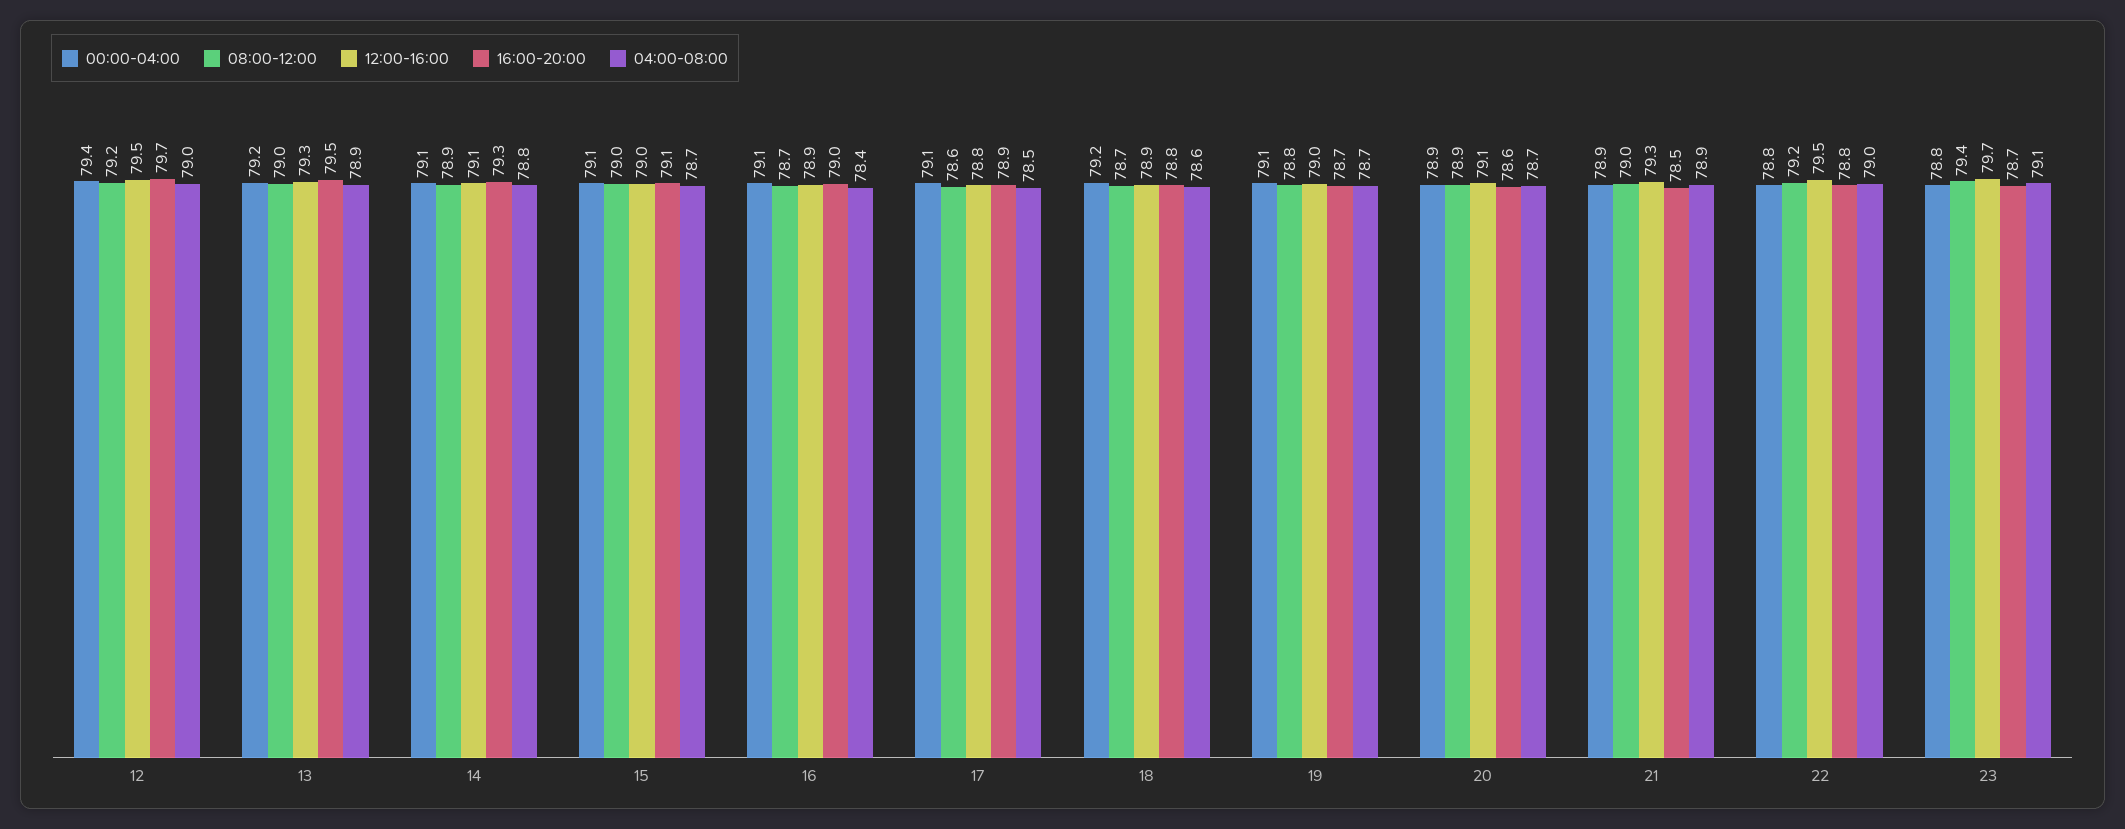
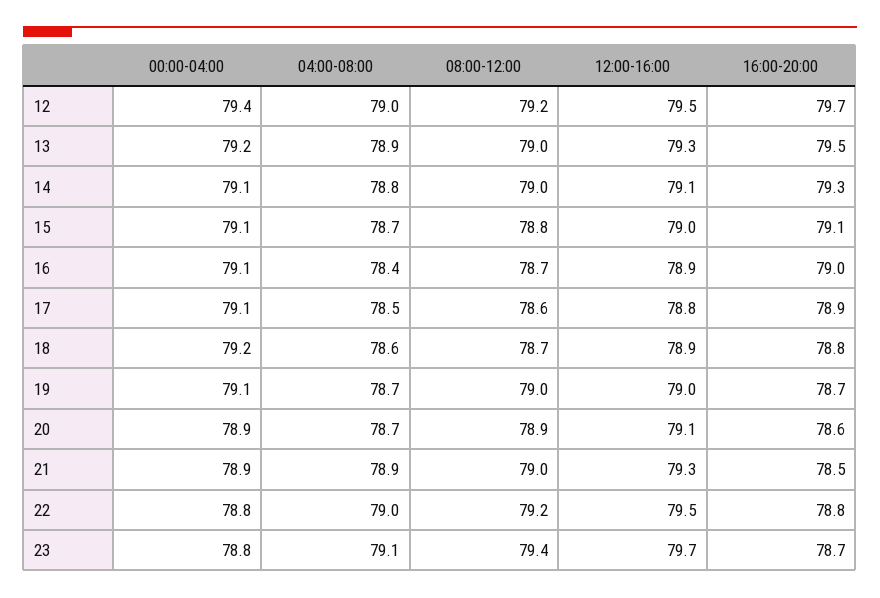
  {
    "00:00-04:00": {
      "12": 79.4,
      "13": 79.2,
      "14": 79.1,
      "15": 79.1,
      "16": 79.1,
      "17": 79.1,
      "18": 79.2,
      "19": 79.1,
      "20": 78.9,
      "21": 78.9,
      "22": 78.8,
      "23": 78.8
    },
    "08:00-12:00": {
      "12": 79.2,
      "13": 79,
-     "14": 78.9,
+     "14": 79,
-     "15": 79,
+     "15": 78.8,
      "16": 78.7,
      "17": 78.6,
      "18": 78.7,
-     "19": 78.8,
+     "19": 79,
      "20": 78.9,
      "21": 79,
      "22": 79.2,
      "23": 79.4
    },
    "12:00-16:00": {
      "12": 79.5,
      "13": 79.3,
      "14": 79.1,
      "15": 79,
      "16": 78.9,
      "17": 78.8,
      "18": 78.9,
      "19": 79,
      "20": 79.1,
      "21": 79.3,
      "22": 79.5,
      "23": 79.7
    },
    "16:00-20:00": {
      "12": 79.7,
      "13": 79.5,
      "14": 79.3,
      "15": 79.1,
      "16": 79,
      "17": 78.9,
      "18": 78.8,
      "19": 78.7,
      "20": 78.6,
      "21": 78.5,
      "22": 78.8,
      "23": 78.7
    },
    "04:00-08:00": {
      "12": 79,
      "13": 78.9,
      "14": 78.8,
      "15": 78.7,
      "16": 78.4,
      "17": 78.5,
      "18": 78.6,
      "19": 78.7,
      "20": 78.7,
      "21": 78.9,
      "22": 79,
      "23": 79.1
    }
  }

